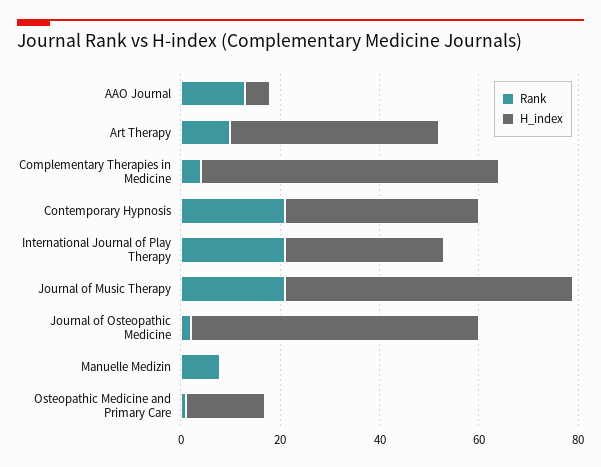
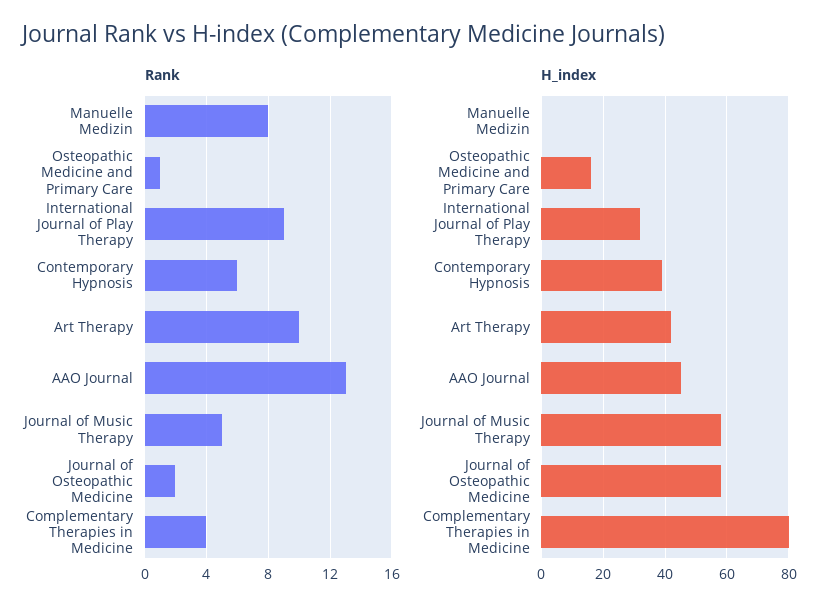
  {
    "Rank": {
      "AAO Journal": 13,
      "Art Therapy": 10,
      "Complementary Therapies in Medicine": 4,
-     "Contemporary Hypnosis": 20,
+     "Contemporary Hypnosis": 6,
-     "International Journal of Play Therapy": 20,
+     "International Journal of Play Therapy": 9,
-     "Journal of Music Therapy": 20,
+     "Journal of Music Therapy": 5,
      "Journal of Osteopathic Medicine": 2,
      "Manuelle Medizin": 8,
      "Osteopathic Medicine and Primary Care": 1
    },
    "H_index": {
-     "AAO Journal": 5,
+     "AAO Journal": 45,
      "Art Therapy": 40,
-     "Complementary Therapies in Medicine": 60,
+     "Complementary Therapies in Medicine": 80,
      "Contemporary Hypnosis": 40,
      "International Journal of Play Therapy": 30,
      "Journal of Music Therapy": 60,
      "Journal of Osteopathic Medicine": 60,
      "Manuelle Medizin": 0,
      "Osteopathic Medicine and Primary Care": 15
    }
  }

